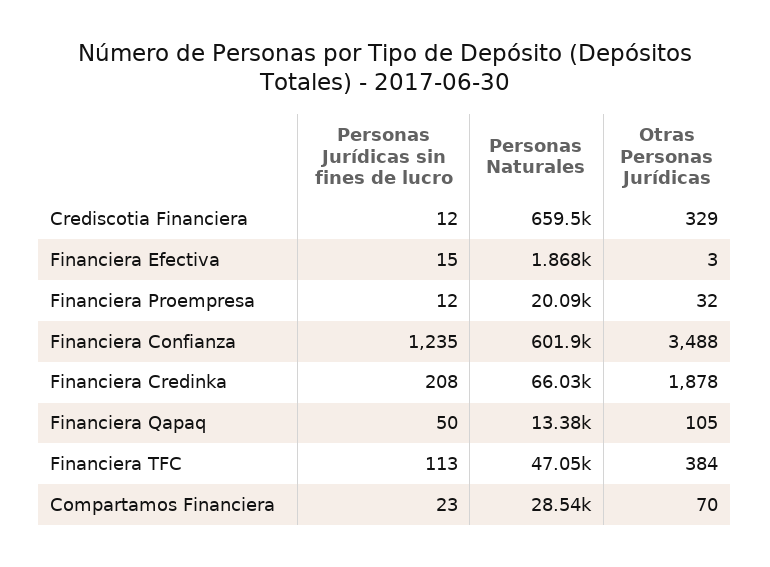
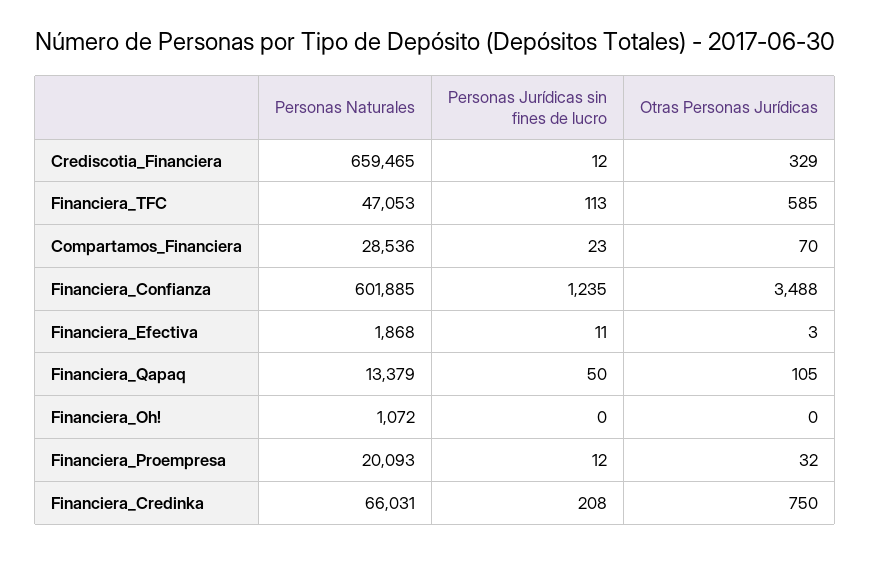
  {
    "Personas Jurídicas sin fines de lucro": {
      "Crediscotia Financiera": 12,
-     "Financiera Efectiva": 15,
+     "Financiera Efectiva": 11,
      "Financiera Proempresa": 12,
      "Financiera Confianza": 1235,
      "Financiera Credinka": 208,
      "Financiera Qapaq": 50,
      "Financiera TFC": 113,
-     "Compartamos Financiera": 23
+     "Compartamos Financiera": 23,
+     "Financiera_Oh!": 0
    },
    "Personas Naturales": {
      "Crediscotia Financiera": 659465,
      "Financiera Efectiva": 1868,
      "Financiera Proempresa": 20093,
      "Financiera Confianza": 601885,
      "Financiera Credinka": 66031,
      "Financiera Qapaq": 13379,
      "Financiera TFC": 47053,
-     "Compartamos Financiera": 28536
+     "Compartamos Financiera": 28536,
+     "Financiera_Oh!": 1072
    },
    "Otras Personas Jurídicas": {
      "Crediscotia Financiera": 329,
      "Financiera Efectiva": 3,
      "Financiera Proempresa": 32,
      "Financiera Confianza": 3488,
-     "Financiera Credinka": 1878,
+     "Financiera Credinka": 750,
      "Financiera Qapaq": 105,
-     "Financiera TFC": 384,
+     "Financiera TFC": 585,
-     "Compartamos Financiera": 70
+     "Compartamos Financiera": 70,
+     "Financiera_Oh!": 0
    }
  }

